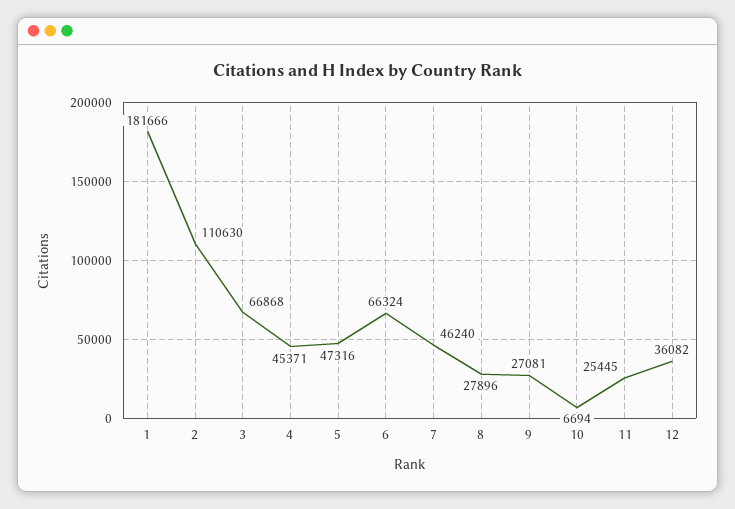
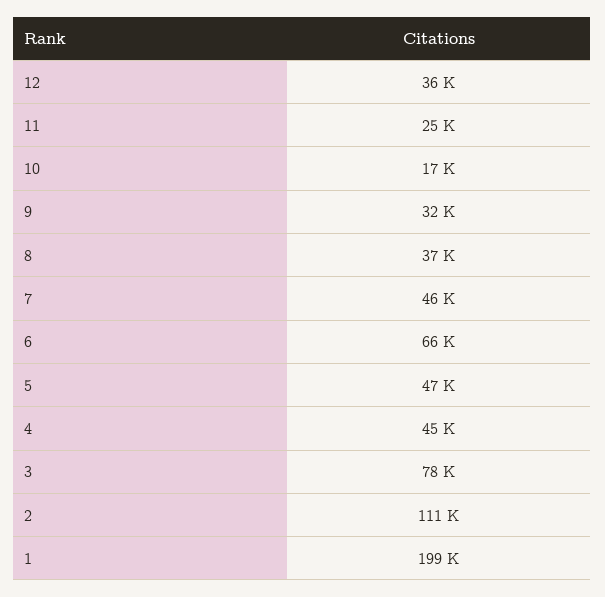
  {
-   "1": 181666,
+   "1": 199000,
    "2": 110630,
-   "3": 66868,
+   "3": 78000,
    "4": 45371,
    "5": 47316,
    "6": 66324,
    "7": 46240,
-   "8": 27896,
+   "8": 37000,
-   "9": 27081,
+   "9": 32000,
-   "10": 6694,
+   "10": 17000,
    "11": 25445,
    "12": 36082
  }

